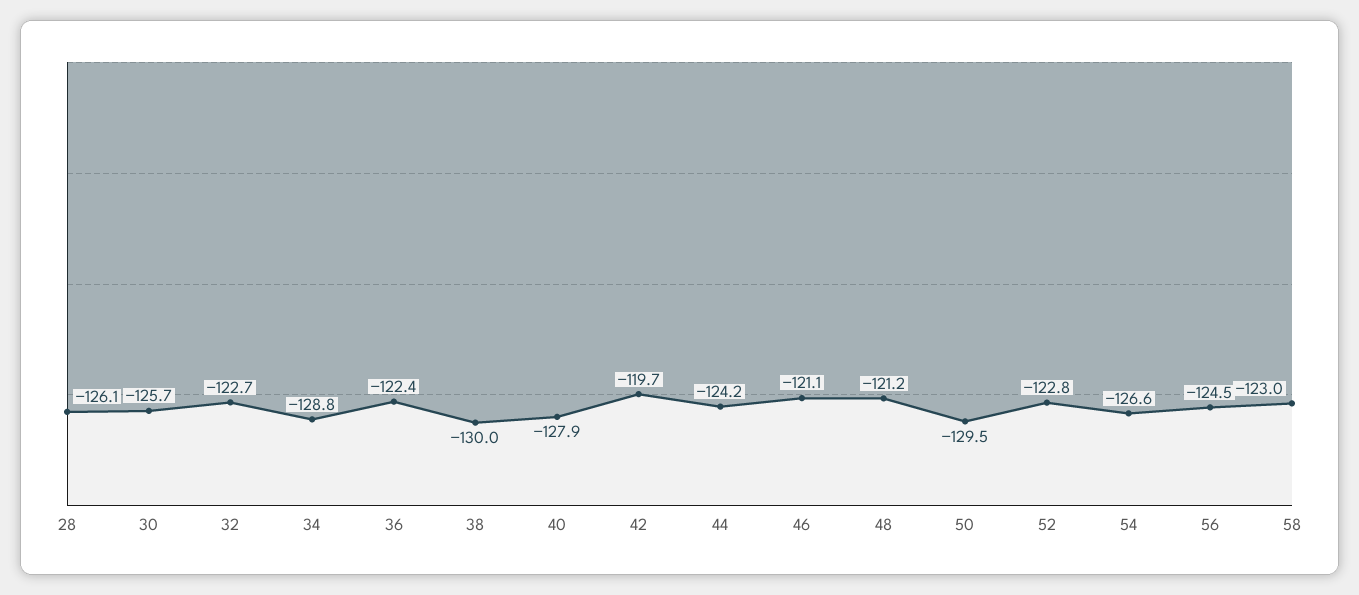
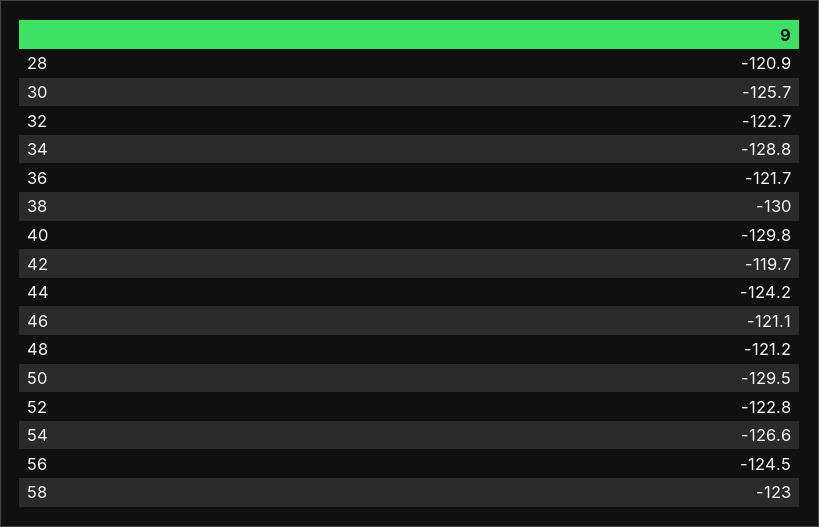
  {
-   "28": -126.1,
+   "28": -120.9,
    "30": -125.7,
    "32": -122.7,
    "34": -128.8,
-   "36": -122.4,
+   "36": -121.7,
    "38": -130,
-   "40": -127.9,
+   "40": -129.8,
    "42": -119.7,
    "44": -124.2,
    "46": -121.1,
    "48": -121.2,
    "50": -129.5,
    "52": -122.8,
    "54": -126.6,
    "56": -124.5,
    "58": -123
  }

